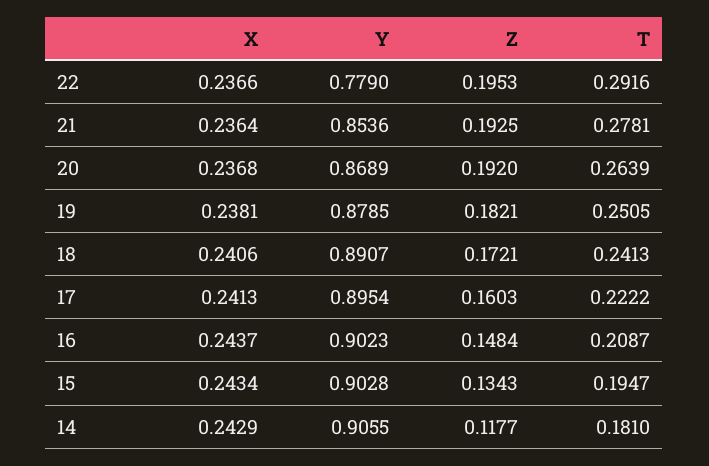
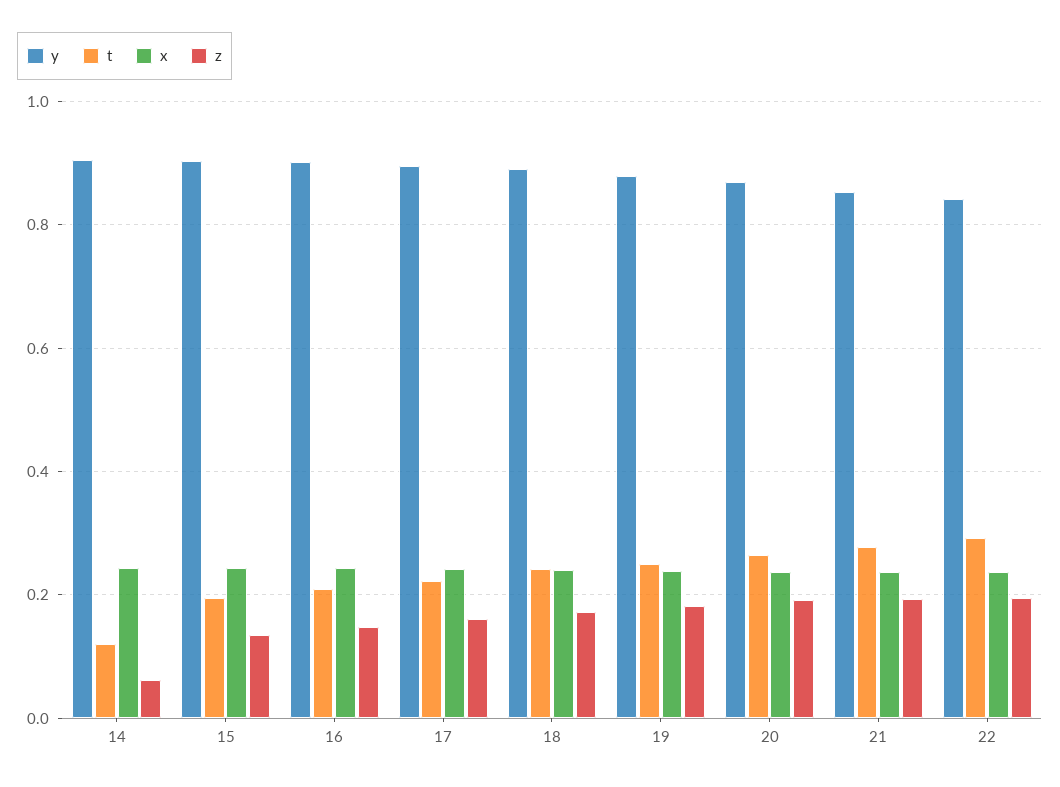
  {
    "X": {
      "22": 0.2366,
      "21": 0.2364,
      "20": 0.2368,
      "19": 0.2381,
      "18": 0.2406,
      "17": 0.2413,
      "16": 0.2437,
      "15": 0.2434,
      "14": 0.2429
    },
    "Y": {
-     "22": 0.779,
+     "22": 0.84,
      "21": 0.8536,
      "20": 0.8689,
      "19": 0.8785,
      "18": 0.8907,
      "17": 0.8954,
      "16": 0.9023,
      "15": 0.9028,
      "14": 0.9055
    },
    "Z": {
      "22": 0.1953,
      "21": 0.1925,
      "20": 0.192,
      "19": 0.1821,
      "18": 0.1721,
      "17": 0.1603,
      "16": 0.1484,
      "15": 0.1343,
-     "14": 0.1177
+     "14": 0.06
    },
    "T": {
      "22": 0.2916,
      "21": 0.2781,
      "20": 0.2639,
      "19": 0.2505,
      "18": 0.2413,
      "17": 0.2222,
      "16": 0.2087,
      "15": 0.1947,
-     "14": 0.181
+     "14": 0.12
    }
  }

